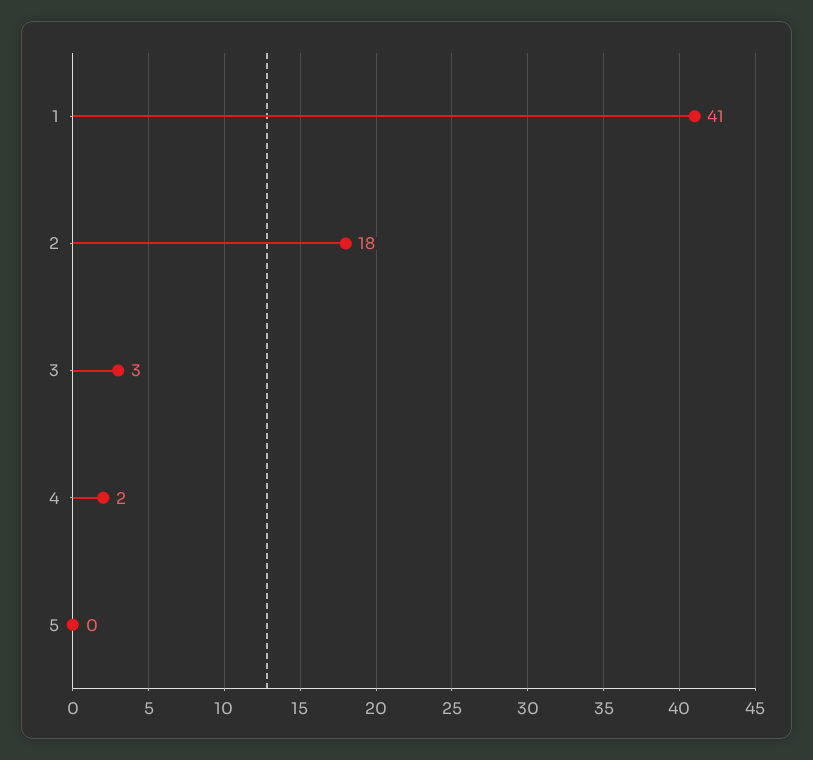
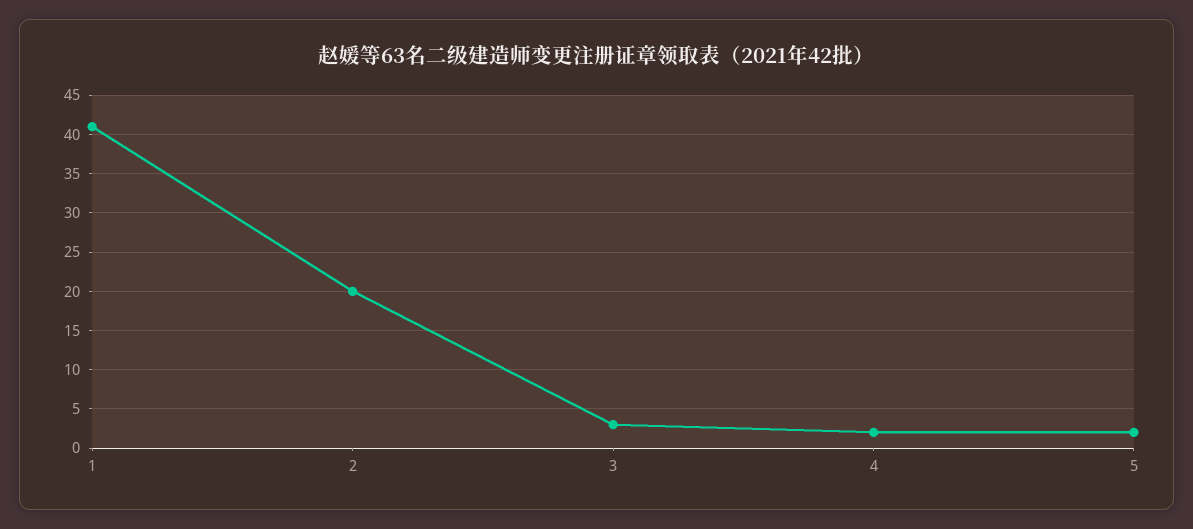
  {
    "1": 41,
-   "2": 18,
+   "2": 20,
    "3": 3,
    "4": 2,
-   "5": 0
+   "5": 2
  }

